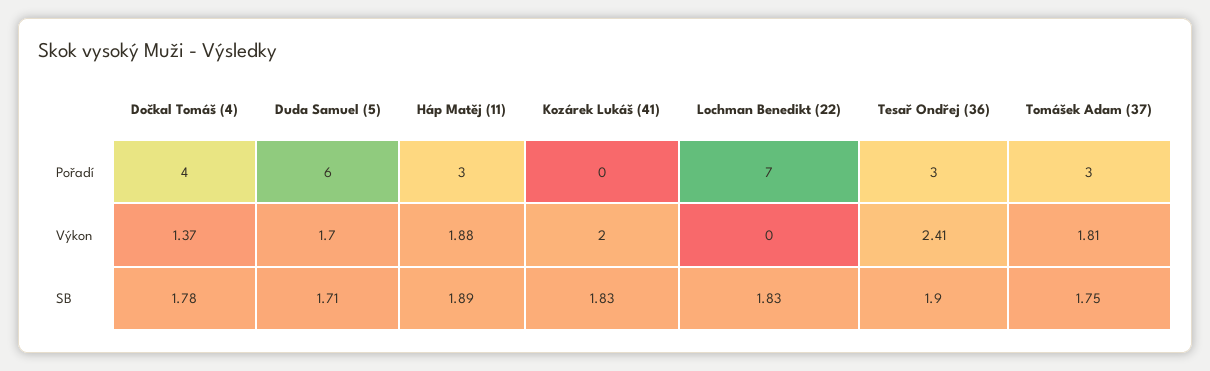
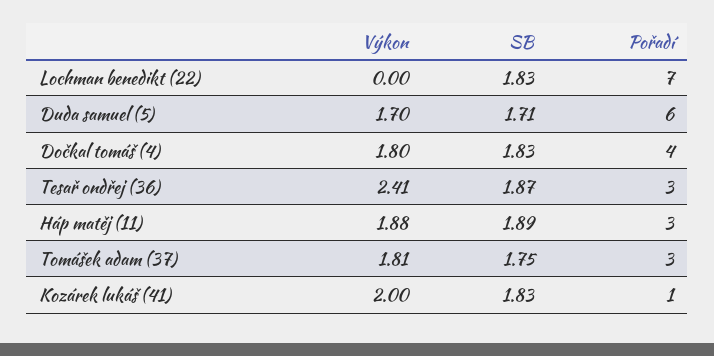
  {
    "Dočkal Tomáš (4)": {
      "Pořadí": 4,
-     "Výkon": 1.37,
+     "Výkon": 1.8,
-     "SB": 1.78
+     "SB": 1.83
    },
    "Duda Samuel (5)": {
      "Pořadí": 6,
      "Výkon": 1.7,
      "SB": 1.71
    },
    "Háp Matěj (11)": {
      "Pořadí": 3,
      "Výkon": 1.88,
      "SB": 1.89
    },
    "Kozárek Lukáš (41)": {
-     "Pořadí": 0,
+     "Pořadí": 1,
      "Výkon": 2,
      "SB": 1.83
    },
    "Lochman Benedikt (22)": {
      "Pořadí": 7,
      "Výkon": 0,
      "SB": 1.83
    },
    "Tesař Ondřej (36)": {
      "Pořadí": 3,
      "Výkon": 2.41,
-     "SB": 1.9
+     "SB": 1.87
    },
    "Tomášek Adam (37)": {
      "Pořadí": 3,
      "Výkon": 1.81,
      "SB": 1.75
    }
  }

